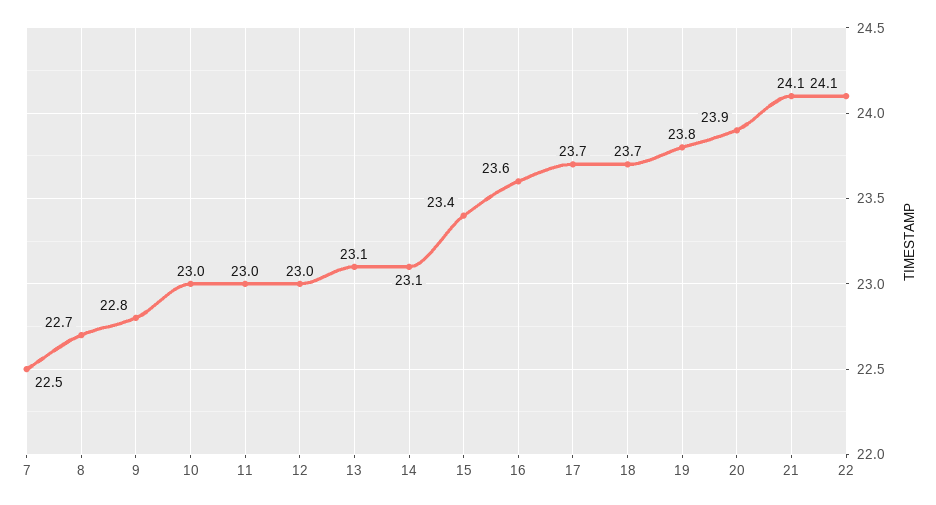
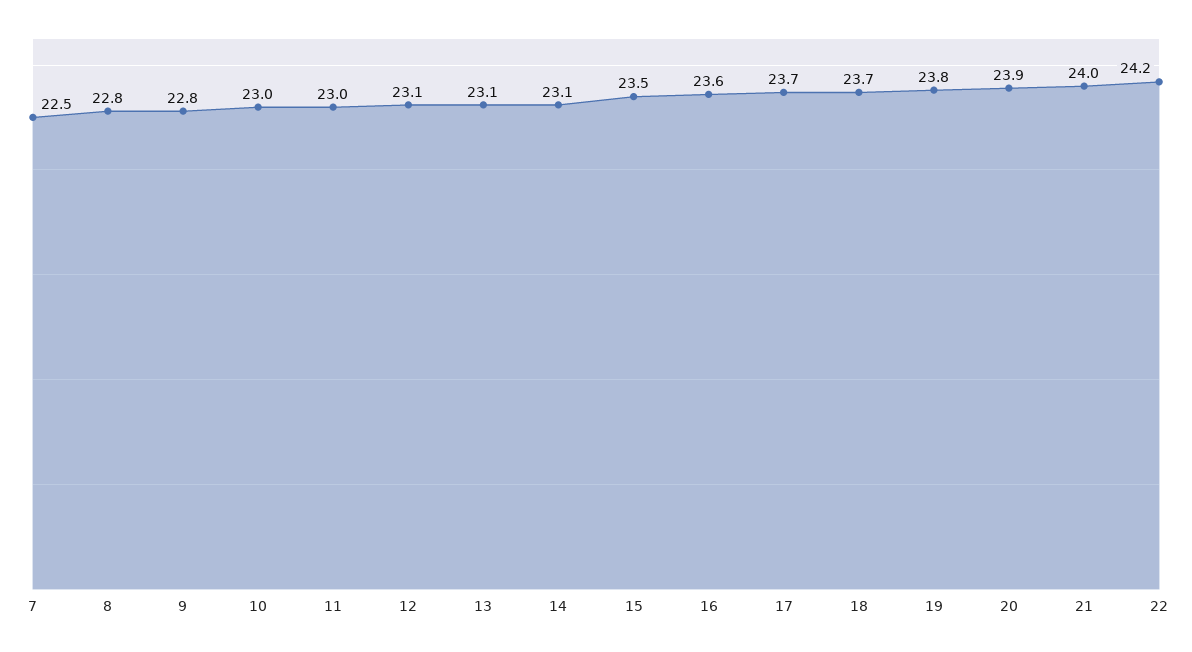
  {
    "7": 22.5,
-   "8": 22.7,
+   "8": 22.8,
    "9": 22.8,
    "10": 23,
    "11": 23,
-   "12": 23,
+   "12": 23.1,
    "13": 23.1,
    "14": 23.1,
-   "15": 23.4,
+   "15": 23.5,
    "16": 23.6,
    "17": 23.7,
    "18": 23.7,
    "19": 23.8,
    "20": 23.9,
-   "21": 24.1,
+   "21": 24,
-   "22": 24.1
+   "22": 24.2
  }

